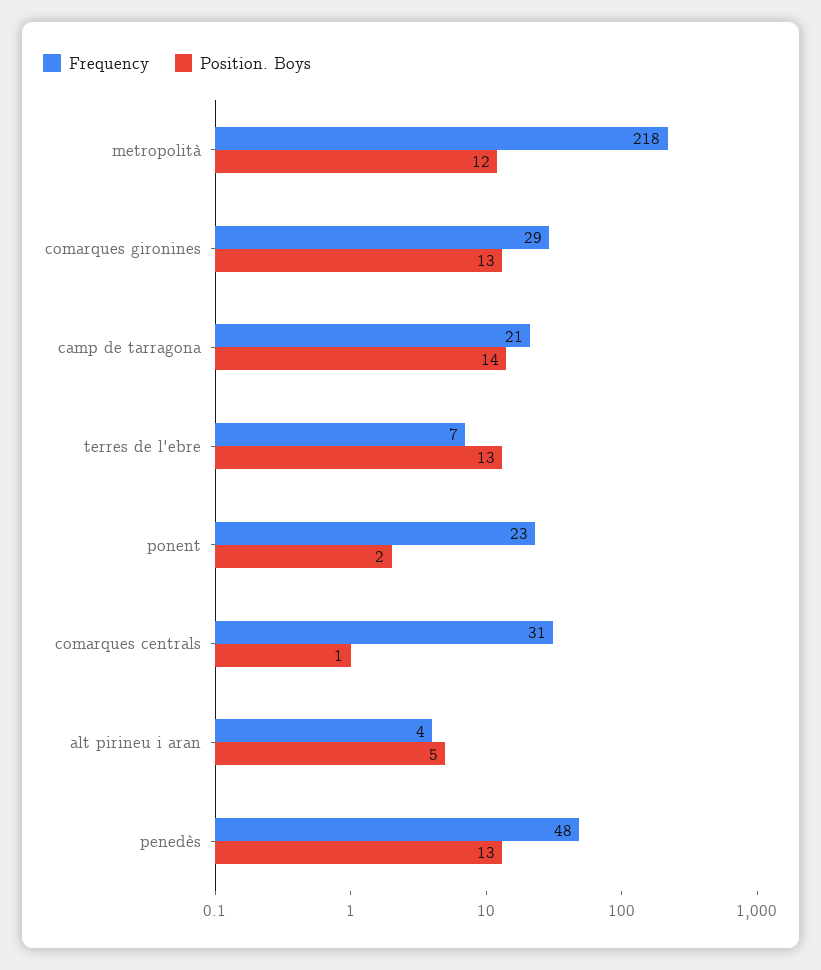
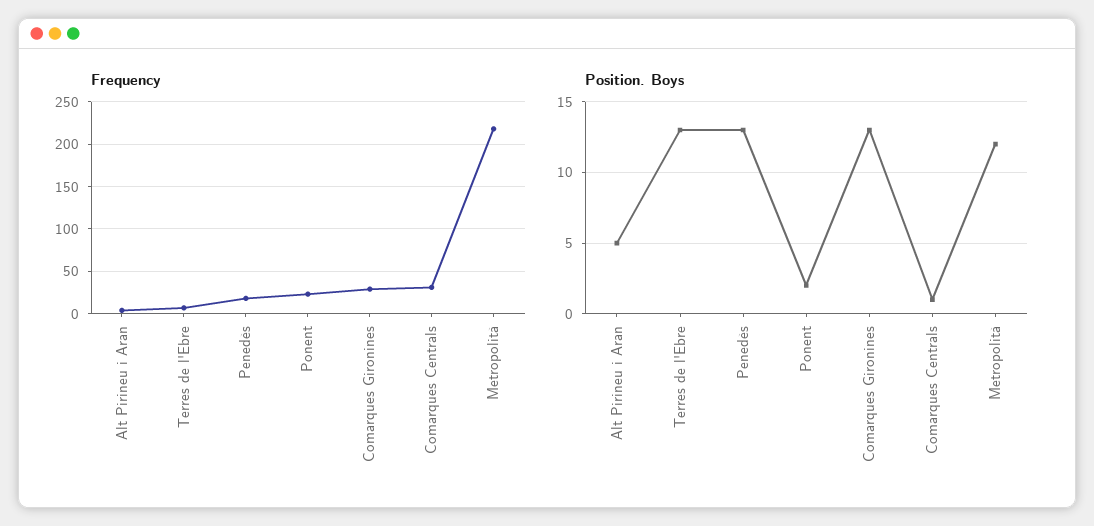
  {
    "Frequency": {
      "metropolità": 218,
      "comarques gironines": 29,
-     "camp de tarragona": 21,
      "terres de l'ebre": 7,
      "ponent": 23,
      "comarques centrals": 31,
      "alt pirineu i aran": 4,
-     "penedès": 48
+     "penedès": 20
    },
    "Position. Boys": {
      "metropolità": 12,
      "comarques gironines": 13,
-     "camp de tarragona": 14,
      "terres de l'ebre": 13,
      "ponent": 2,
      "comarques centrals": 1,
      "alt pirineu i aran": 5,
      "penedès": 13
    }
  }

